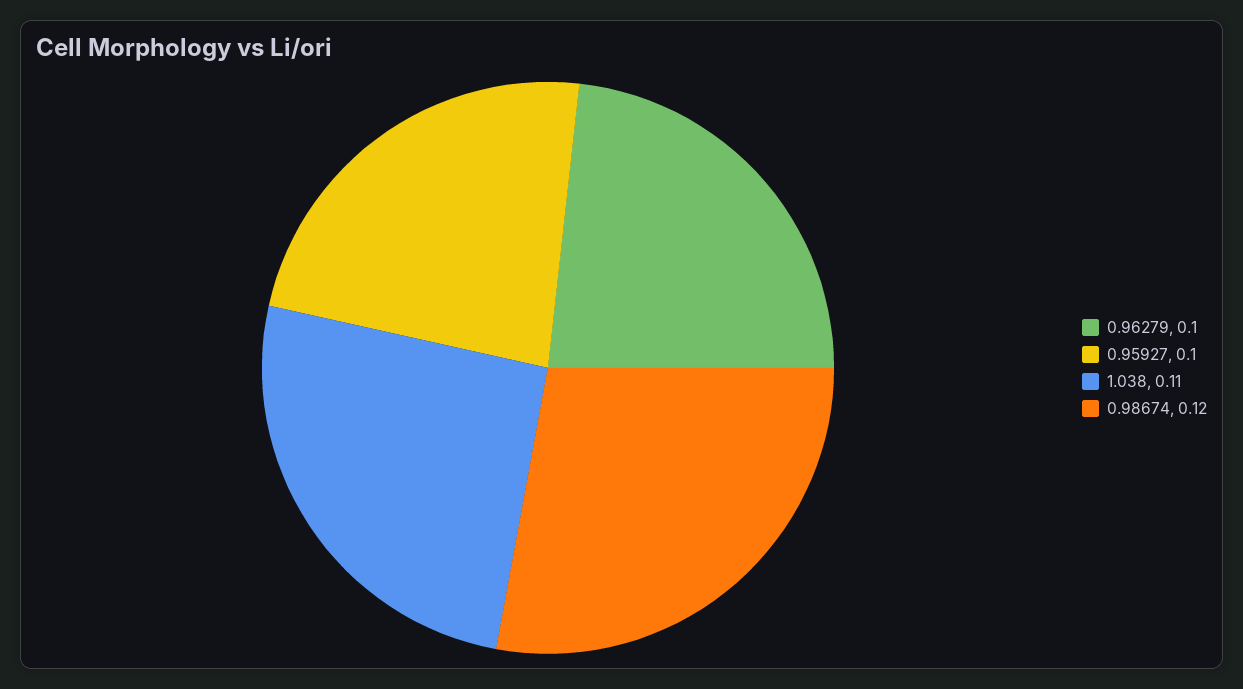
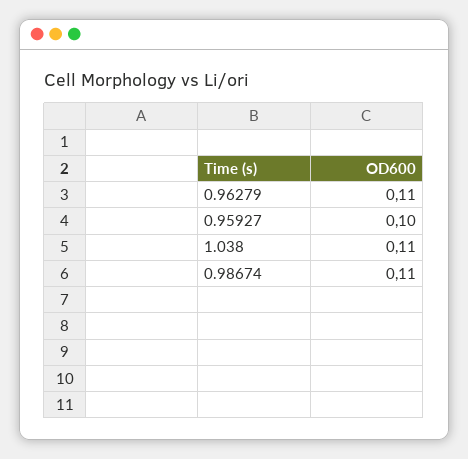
  {
-   "0.96279": 0.1,
+   "0.96279": 0.11,
    "0.95927": 0.1,
    "1.038": 0.11,
-   "0.98674": 0.12
+   "0.98674": 0.11
  }

